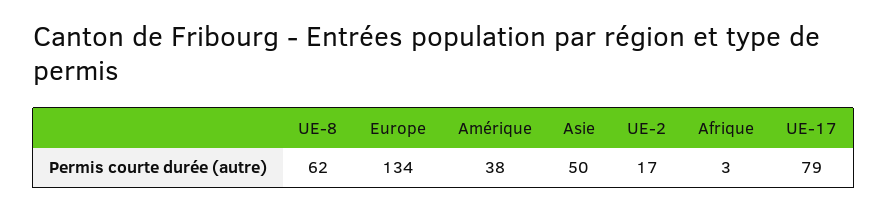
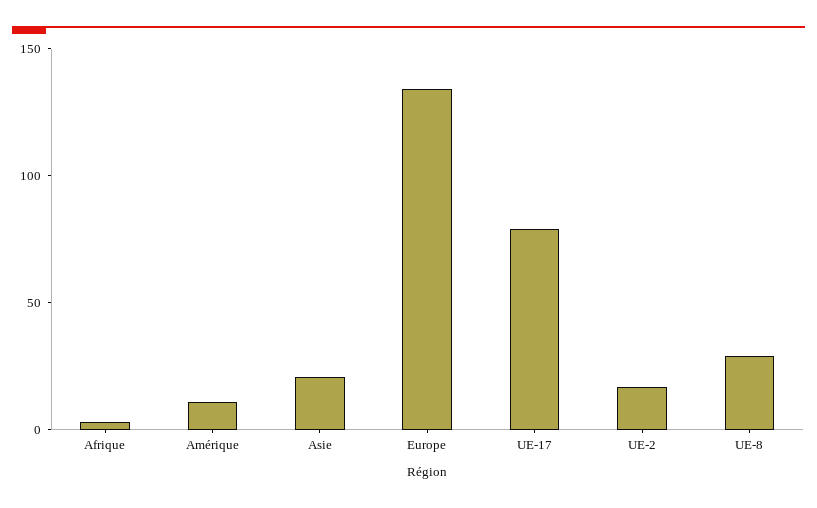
  {
-   "UE-8": 62,
+   "UE-8": 30,
    "Europe": 134,
-   "Amérique": 38,
+   "Amérique": 10,
-   "Asie": 50,
+   "Asie": 20,
    "UE-2": 17,
    "Afrique": 3,
    "UE-17": 79
  }

